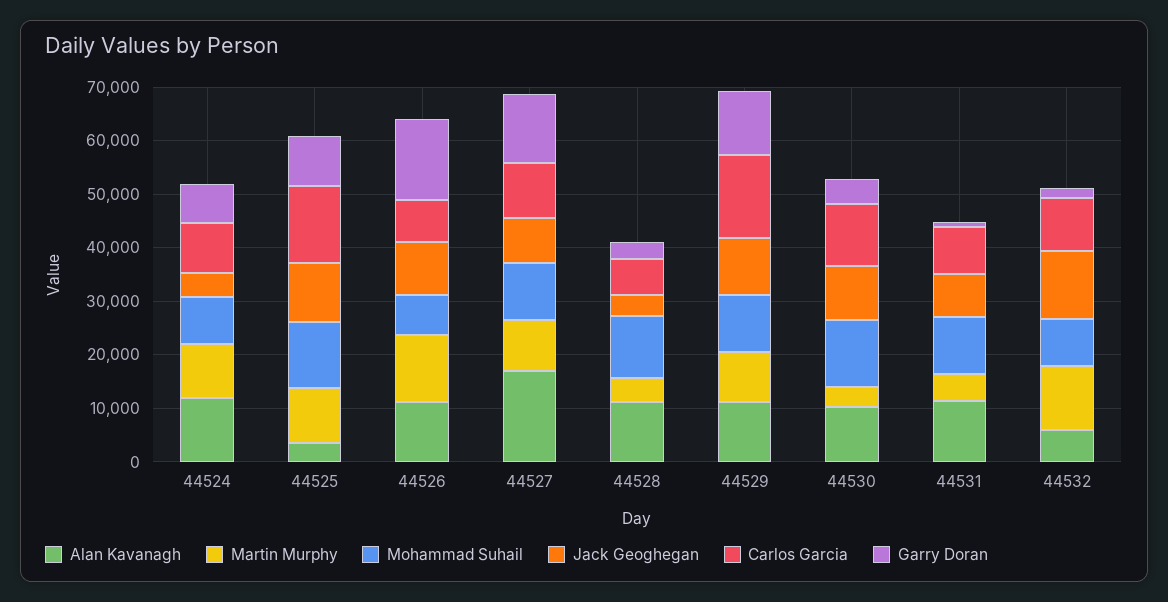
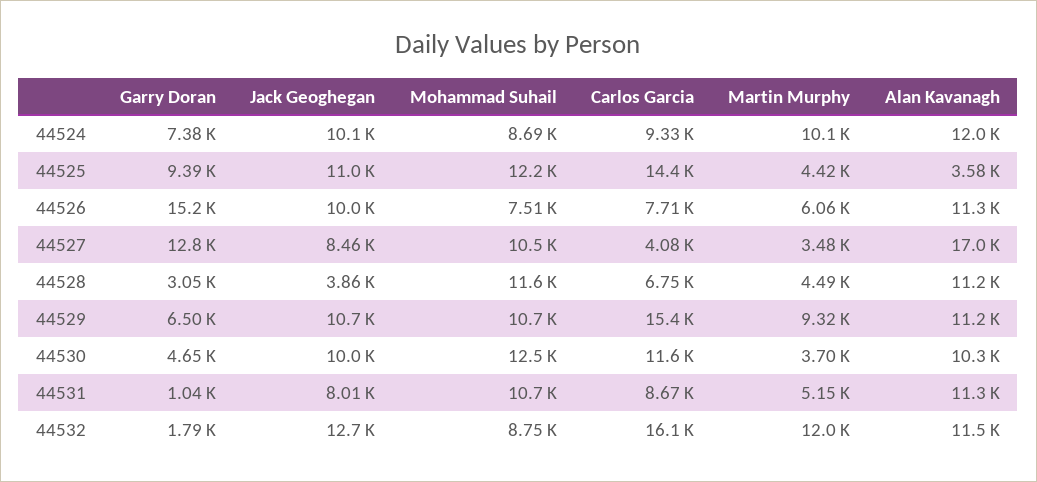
  {
    "Alan Kavanagh": {
      "44524": 12000,
      "44525": 3580,
      "44526": 11300,
      "44527": 17000,
      "44528": 11200,
      "44529": 11200,
      "44530": 10300,
      "44531": 11300,
-     "44532": 6000
+     "44532": 11500
    },
    "Martin Murphy": {
      "44524": 10100,
-     "44525": 10000,
+     "44525": 4420,
-     "44526": 12000,
+     "44526": 6060,
-     "44527": 10000,
+     "44527": 3480,
      "44528": 4490,
      "44529": 9320,
      "44530": 3700,
      "44531": 5150,
      "44532": 12000
    },
    "Mohammad Suhail": {
      "44524": 8690,
      "44525": 12200,
      "44526": 7510,
      "44527": 10500,
      "44528": 11600,
      "44529": 10700,
      "44530": 12500,
      "44531": 10700,
      "44532": 8750
    },
    "Jack Geoghegan": {
-     "44524": 4000,
+     "44524": 10100,
      "44525": 11000,
      "44526": 10000,
      "44527": 8460,
      "44528": 3860,
      "44529": 10700,
      "44530": 10000,
      "44531": 8010,
      "44532": 12700
    },
    "Carlos Garcia": {
      "44524": 9330,
      "44525": 14400,
      "44526": 7710,
-     "44527": 10000,
+     "44527": 4080,
      "44528": 6750,
      "44529": 15400,
      "44530": 11600,
      "44531": 8670,
-     "44532": 10000
+     "44532": 16100
    },
    "Garry Doran": {
      "44524": 7380,
      "44525": 9390,
      "44526": 15200,
      "44527": 12800,
      "44528": 3050,
-     "44529": 12000,
+     "44529": 6500,
      "44530": 4650,
      "44531": 1040,
      "44532": 1790
    }
  }

